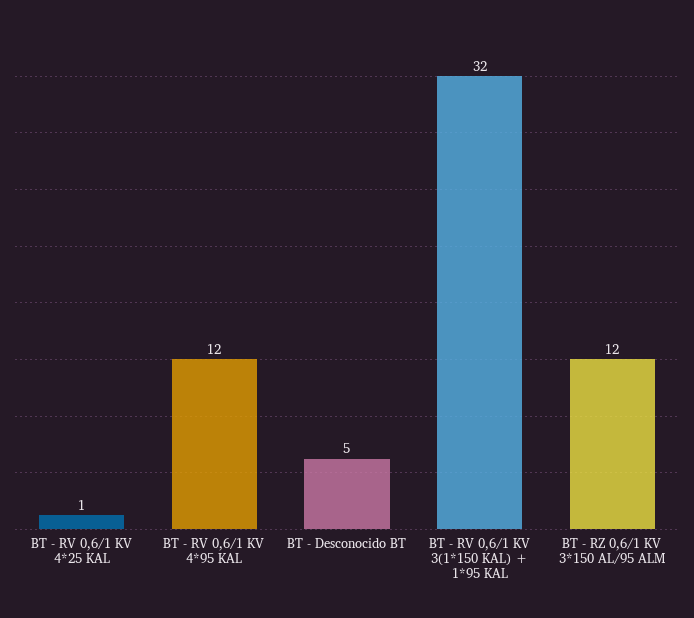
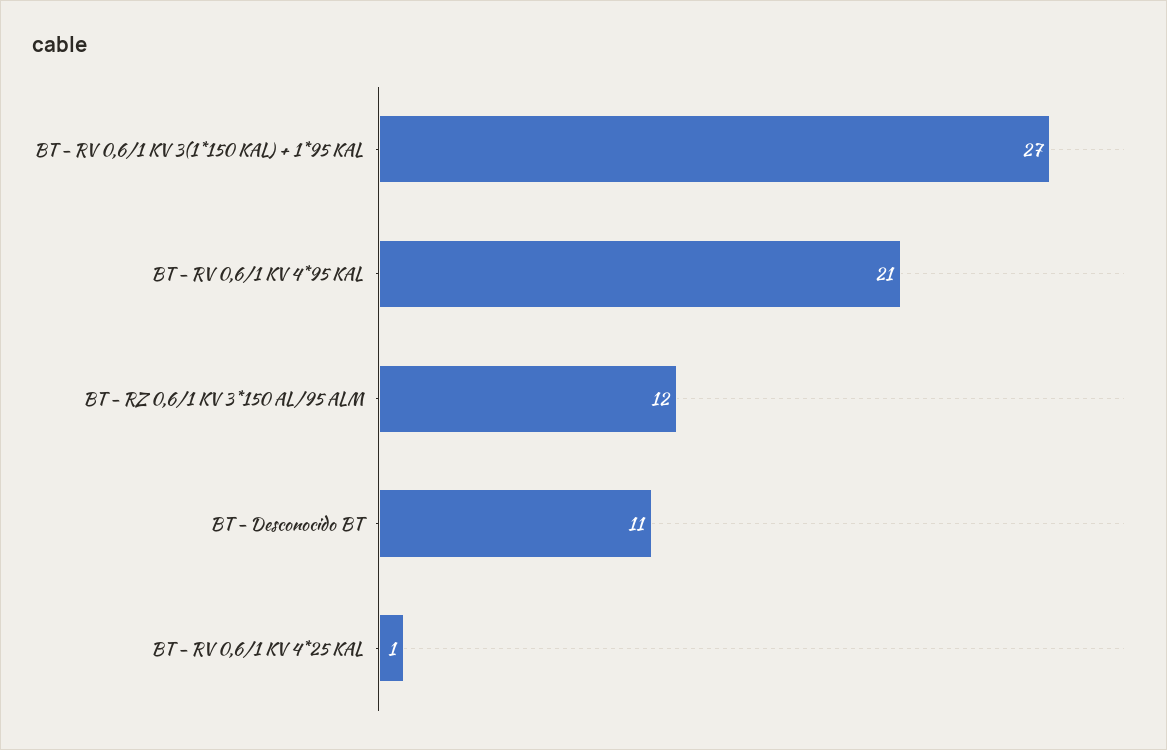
  {
    "BT - RV 0,6/1 KV 4*25 KAL": 1,
-   "BT - RV 0,6/1 KV 4*95 KAL": 12,
+   "BT - RV 0,6/1 KV 4*95 KAL": 21,
-   "BT - Desconocido BT": 5,
+   "BT - Desconocido BT": 11,
-   "BT - RV 0,6/1 KV 3(1*150 KAL) + 1*95 KAL": 32,
+   "BT - RV 0,6/1 KV 3(1*150 KAL) + 1*95 KAL": 27,
    "BT - RZ 0,6/1 KV 3*150 AL/95 ALM": 12
  }

